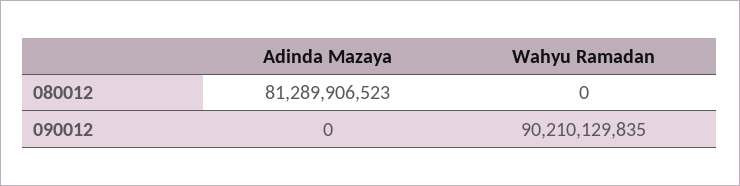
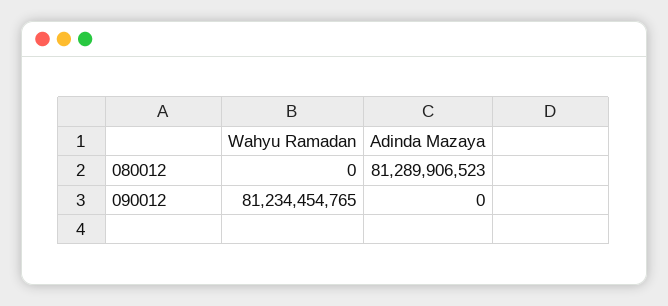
  {
    "Adinda Mazaya": {
      "080012": 81289906523,
      "090012": 0
    },
    "Wahyu Ramadan": {
      "080012": 0,
-     "090012": 90210129835
+     "090012": 81234454765
    }
  }

